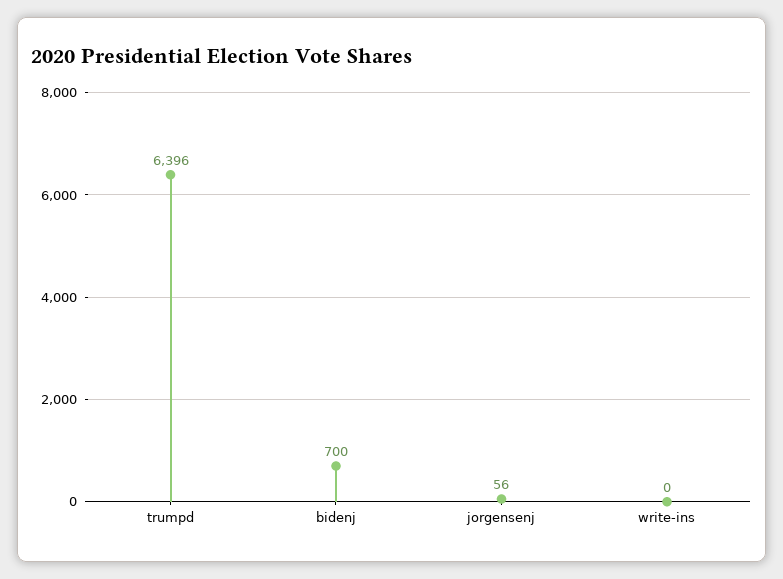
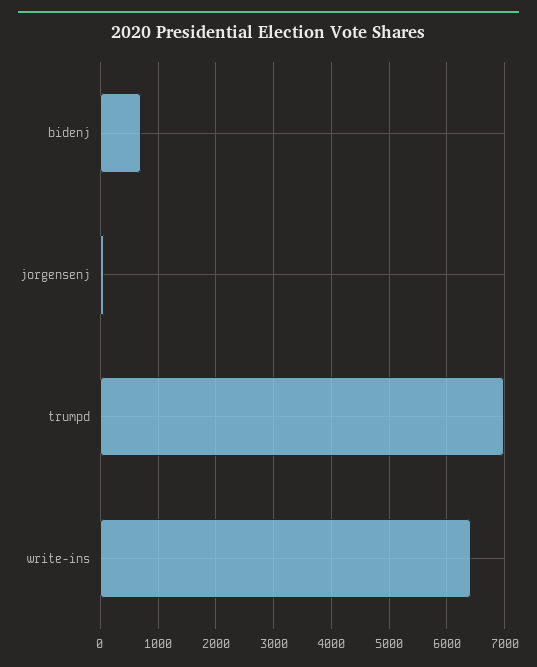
  {
-   "trumpd": 6396,
+   "trumpd": 7000,
    "bidenj": 700,
    "jorgensenj": 56,
-   "write-ins": 0
+   "write-ins": 6400
  }

